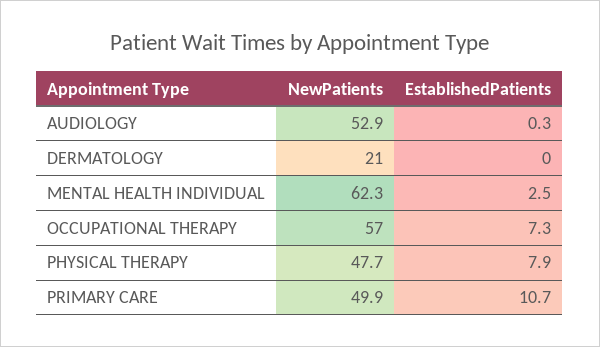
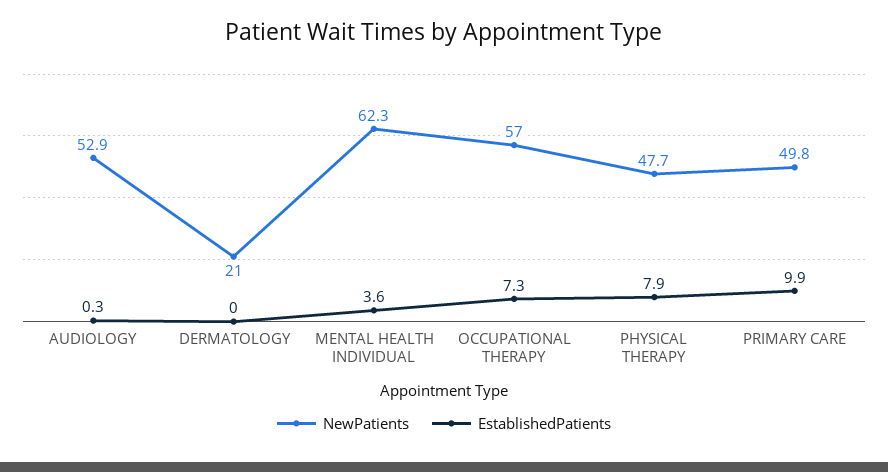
  {
    "NewPatients": {
      "AUDIOLOGY": 52.9,
      "DERMATOLOGY": 21,
      "MENTAL HEALTH INDIVIDUAL": 62.3,
      "OCCUPATIONAL THERAPY": 57,
      "PHYSICAL THERAPY": 47.7,
-     "PRIMARY CARE": 49.9
+     "PRIMARY CARE": 49.8
    },
    "EstablishedPatients": {
      "AUDIOLOGY": 0.3,
      "DERMATOLOGY": 0,
-     "MENTAL HEALTH INDIVIDUAL": 2.5,
+     "MENTAL HEALTH INDIVIDUAL": 3.6,
      "OCCUPATIONAL THERAPY": 7.3,
      "PHYSICAL THERAPY": 7.9,
-     "PRIMARY CARE": 10.7
+     "PRIMARY CARE": 9.9
    }
  }

